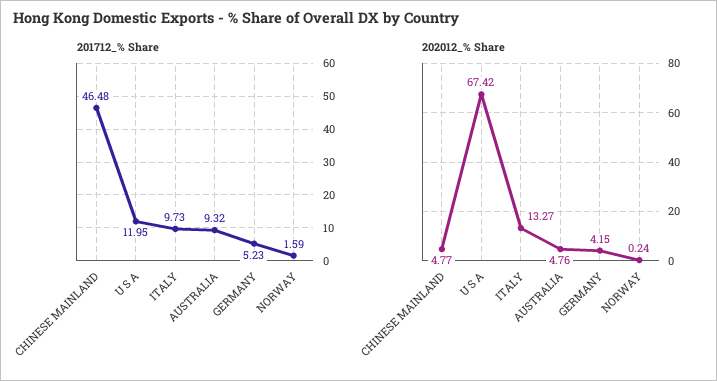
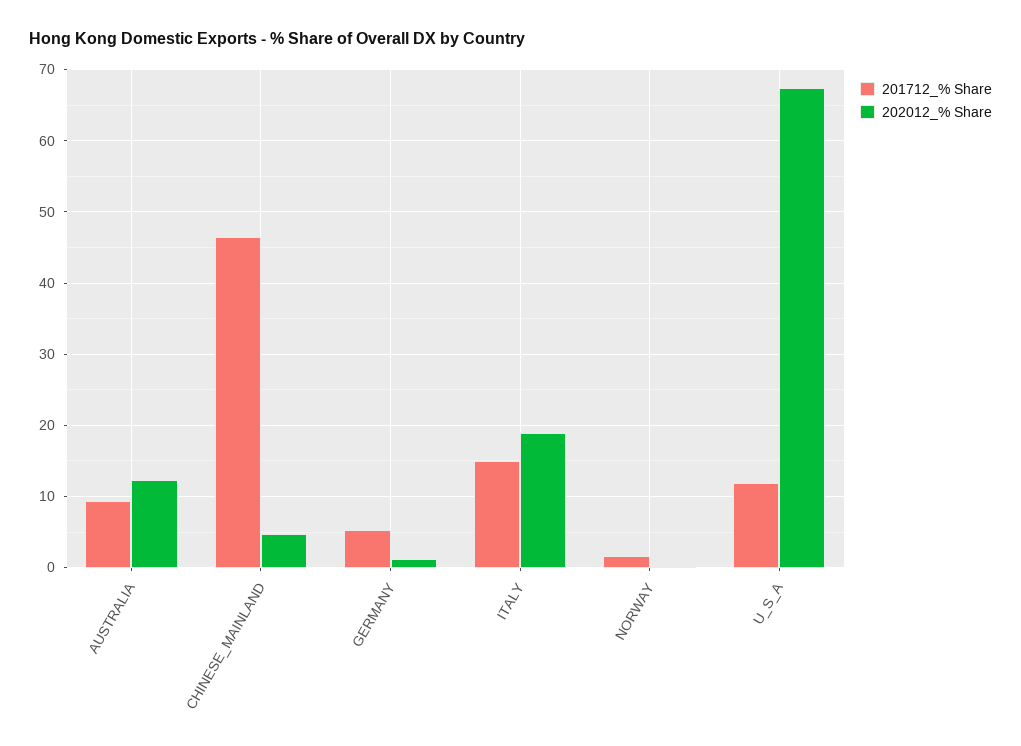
  {
    "201712_% Share": {
      "CHINESE MAINLAND": 46.48,
      "U S A": 11.95,
-     "ITALY": 9.73,
+     "ITALY": 15,
      "AUSTRALIA": 9.32,
      "GERMANY": 5.23,
      "NORWAY": 1.59
    },
    "202012_% Share": {
      "CHINESE MAINLAND": 4.77,
      "U S A": 67.42,
-     "ITALY": 13.27,
+     "ITALY": 19,
-     "AUSTRALIA": 4.76,
+     "AUSTRALIA": 12,
-     "GERMANY": 4.15,
+     "GERMANY": 1,
      "NORWAY": 0.24
    }
  }

